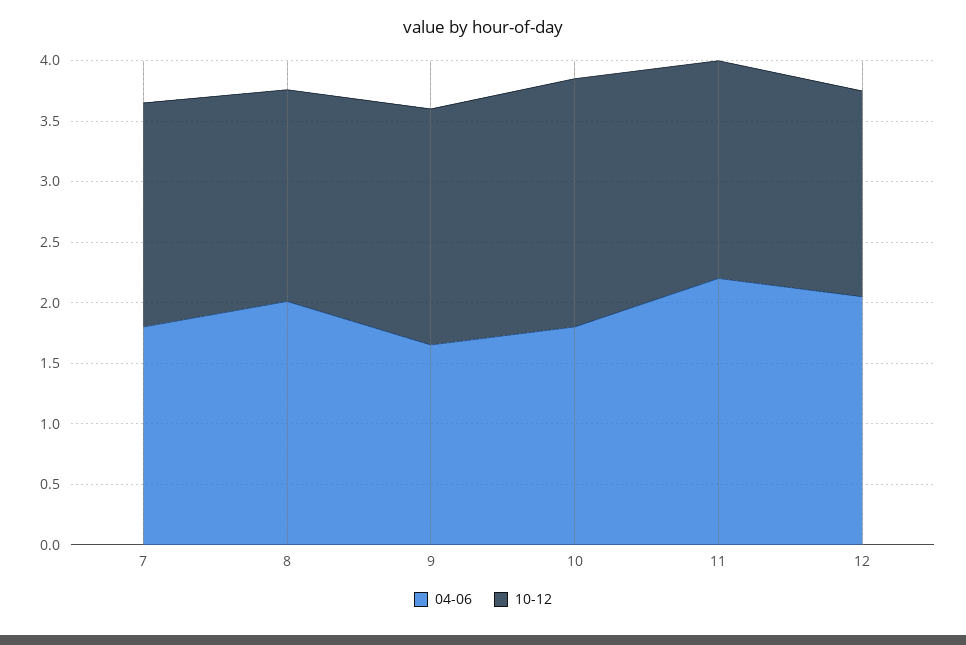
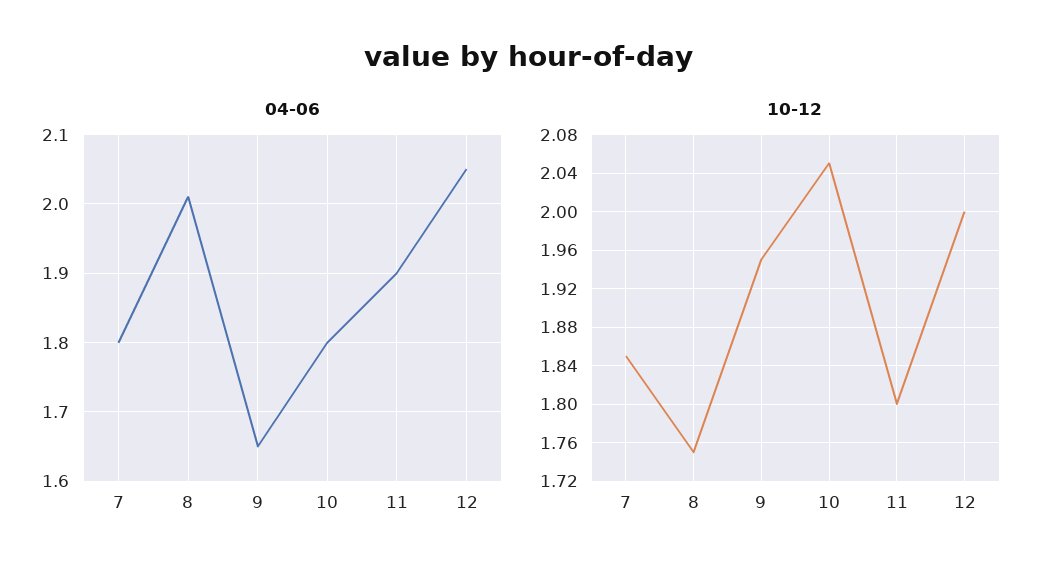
  {
    "04-06": {
      "7": 1.8,
      "8": 2.01,
      "9": 1.65,
      "10": 1.8,
-     "11": 2.2,
+     "11": 1.9,
      "12": 2.05
    },
    "10-12": {
      "7": 1.85,
      "8": 1.75,
      "9": 1.95,
      "10": 2.05,
      "11": 1.8,
-     "12": 1.7
+     "12": 2
    }
  }

